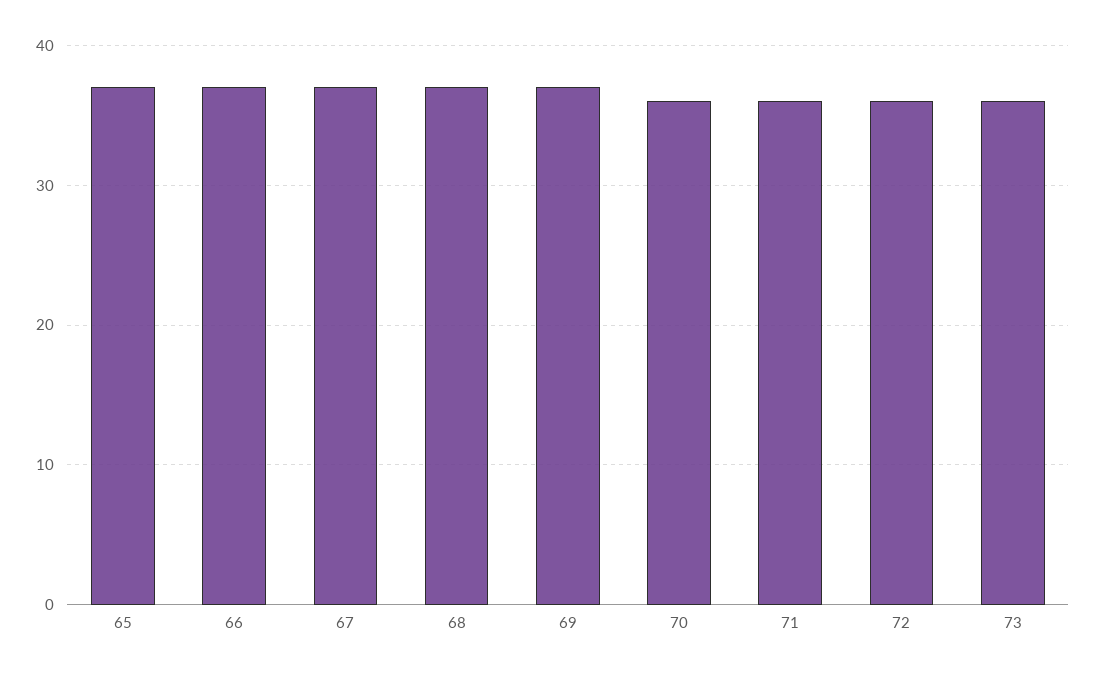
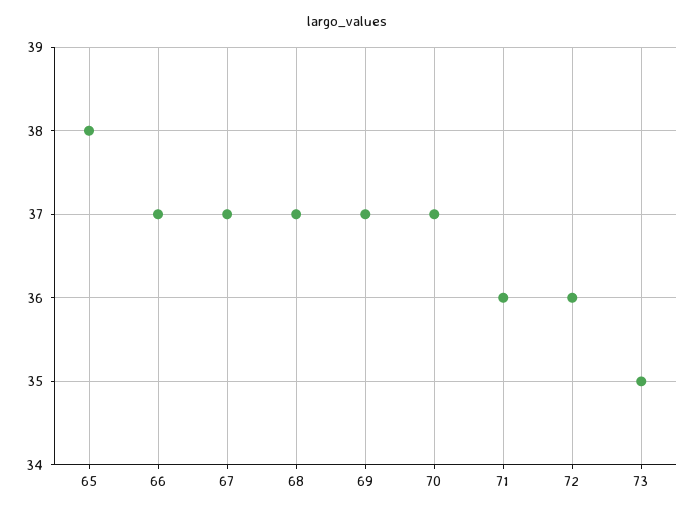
  {
-   "65": 37,
+   "65": 38,
    "66": 37,
    "67": 37,
    "68": 37,
    "69": 37,
-   "70": 36,
+   "70": 37,
    "71": 36,
    "72": 36,
-   "73": 36
+   "73": 35
  }

